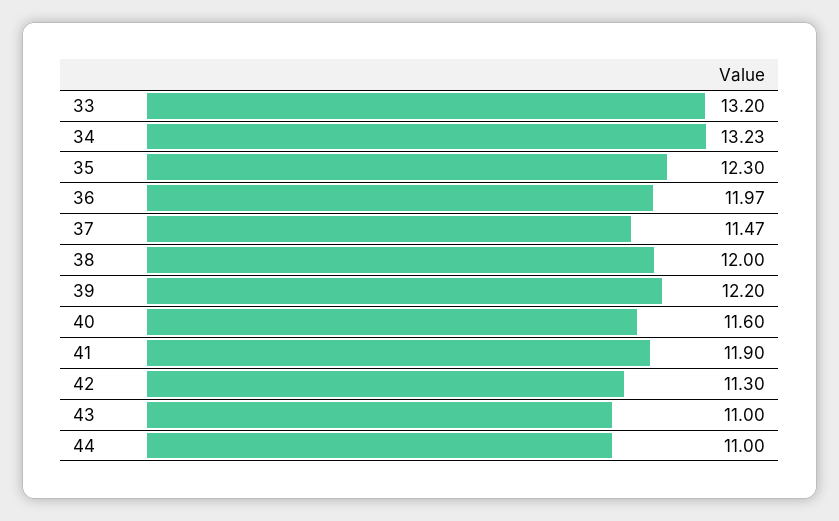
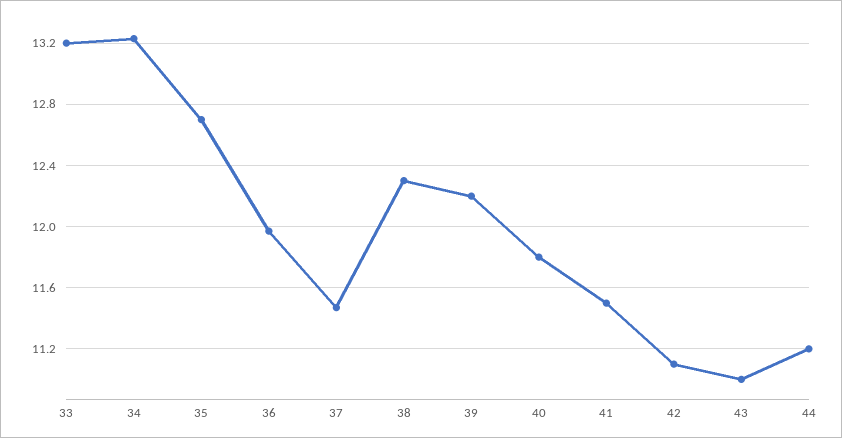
  {
    "33": 13.2,
    "34": 13.23,
-   "35": 12.3,
+   "35": 12.7,
    "36": 11.97,
    "37": 11.47,
-   "38": 12,
+   "38": 12.3,
    "39": 12.2,
-   "40": 11.6,
+   "40": 11.8,
-   "41": 11.9,
+   "41": 11.5,
-   "42": 11.3,
+   "42": 11.1,
    "43": 11,
-   "44": 11
+   "44": 11.2
  }

